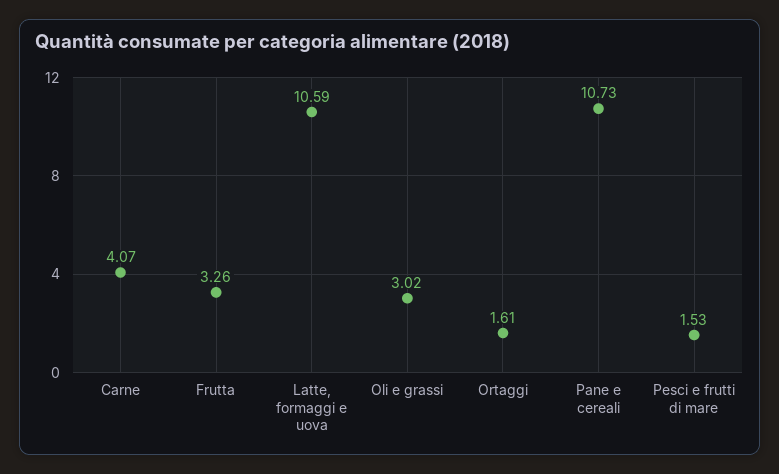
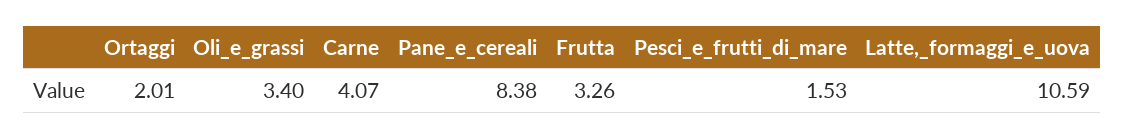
  {
    "Carne": 4.07,
    "Frutta": 3.26,
    "Latte, formaggi e uova": 10.59,
-   "Oli e grassi": 3.02,
+   "Oli e grassi": 3.4,
-   "Ortaggi": 1.61,
+   "Ortaggi": 2.01,
-   "Pane e cereali": 10.73,
+   "Pane e cereali": 8.38,
    "Pesci e frutti di mare": 1.53
  }

